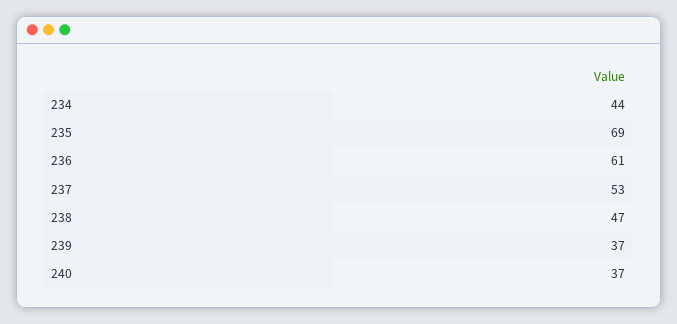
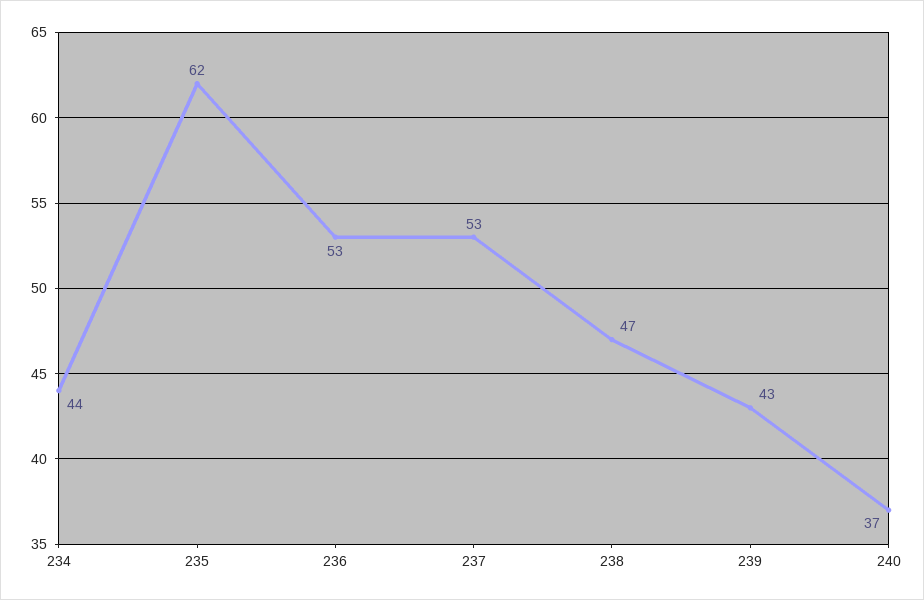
  {
    "234": 44,
-   "235": 69,
+   "235": 62,
-   "236": 61,
+   "236": 53,
    "237": 53,
    "238": 47,
-   "239": 37,
+   "239": 43,
    "240": 37
  }

